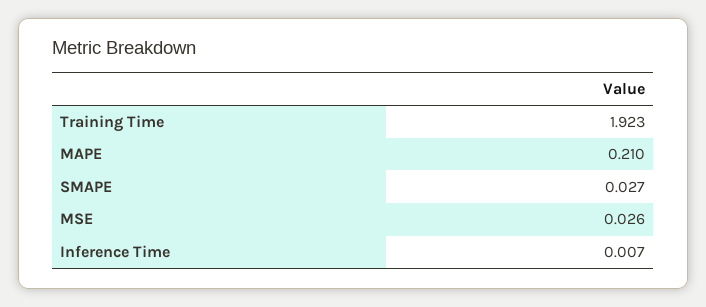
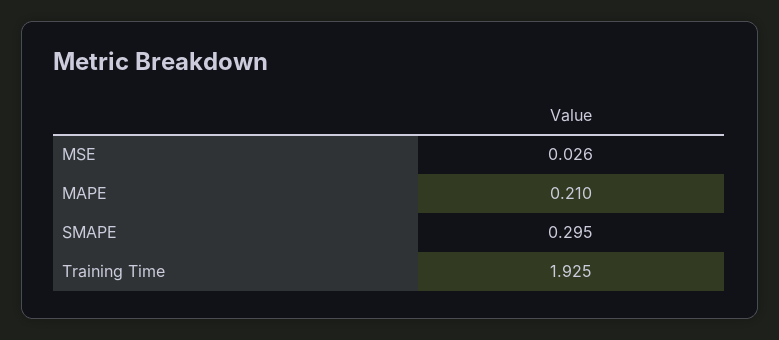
  {
-   "Training Time": 1.923,
+   "Training Time": 1.925,
    "MAPE": 0.21,
-   "SMAPE": 0.027,
+   "SMAPE": 0.295,
-   "MSE": 0.026,
+   "MSE": 0.026
-   "Inference Time": 0.007
  }

